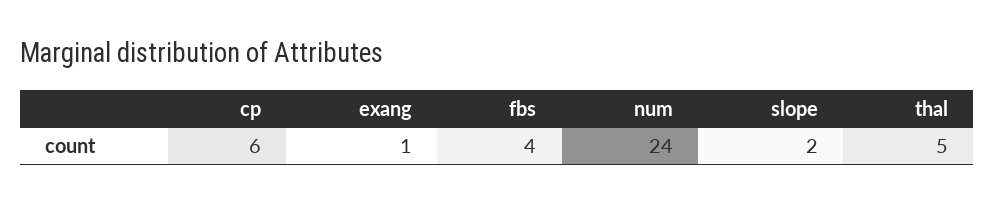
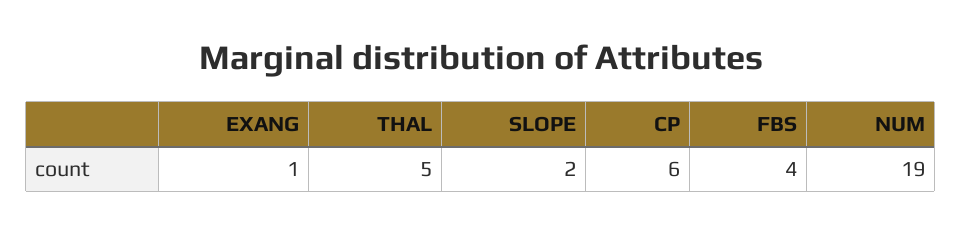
  {
    "cp": 6,
    "exang": 1,
    "fbs": 4,
-   "num": 24,
+   "num": 19,
    "slope": 2,
    "thal": 5
  }

